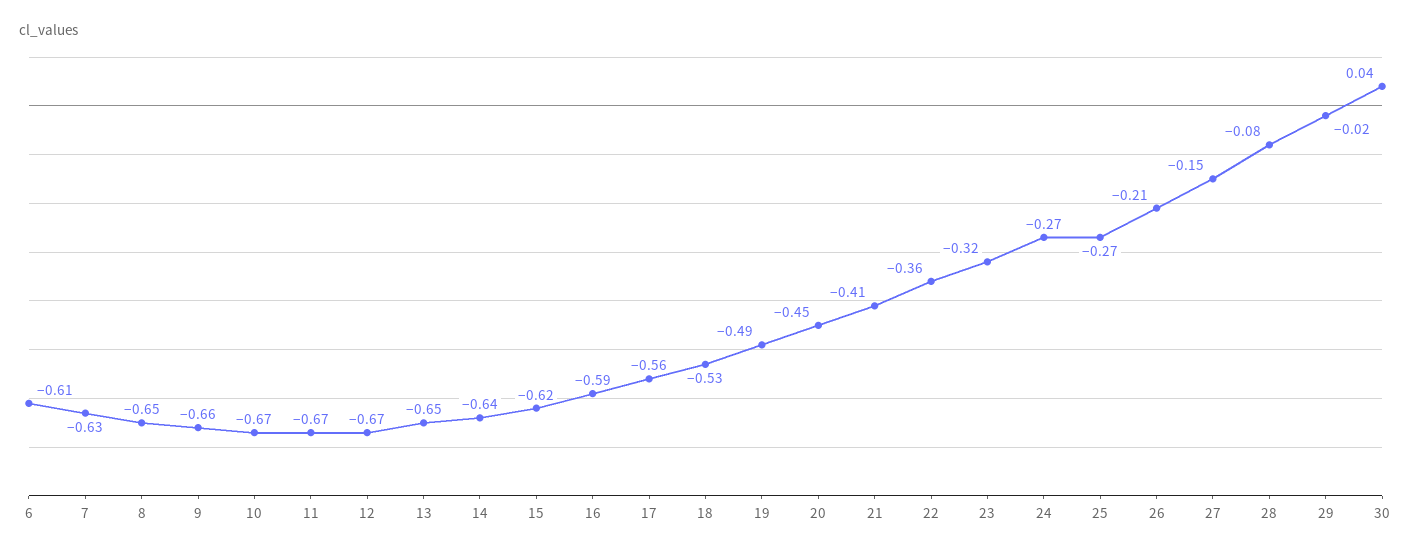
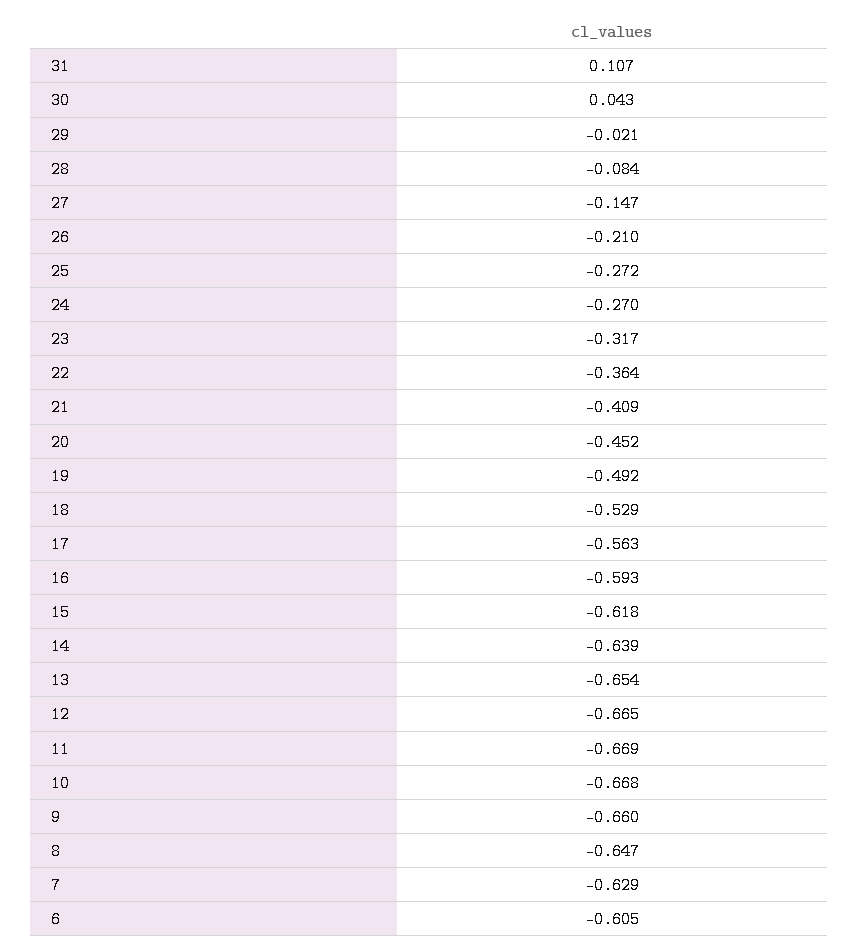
  {
    "6": -0.605,
    "7": -0.629,
    "8": -0.647,
    "9": -0.66,
    "10": -0.668,
    "11": -0.669,
    "12": -0.665,
    "13": -0.654,
    "14": -0.639,
    "15": -0.618,
    "16": -0.593,
    "17": -0.563,
    "18": -0.529,
    "19": -0.492,
    "20": -0.452,
    "21": -0.409,
    "22": -0.364,
    "23": -0.317,
    "24": -0.27,
    "25": -0.272,
    "26": -0.21,
    "27": -0.147,
    "28": -0.084,
    "29": -0.021,
-   "30": 0.043
+   "30": 0.043,
+   "31": 0.107
  }

